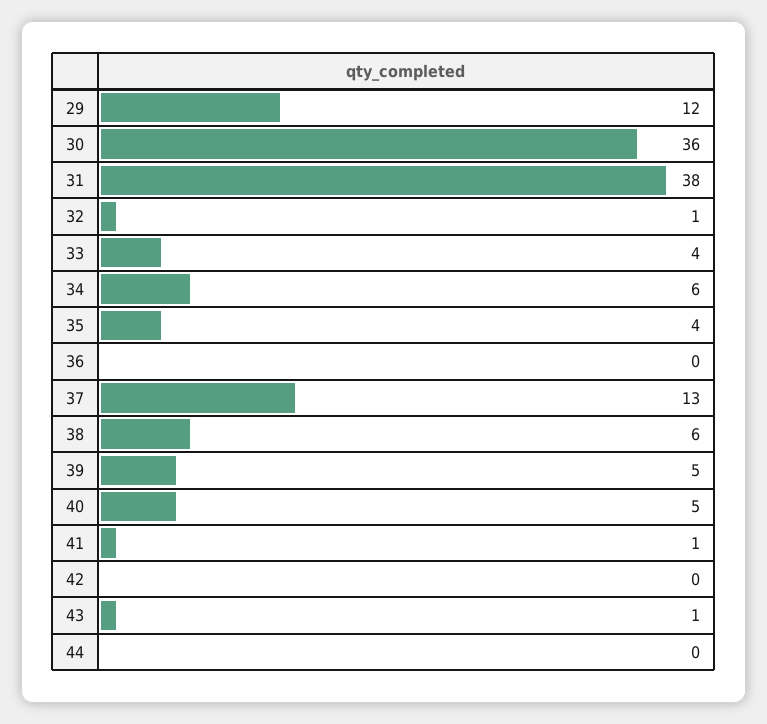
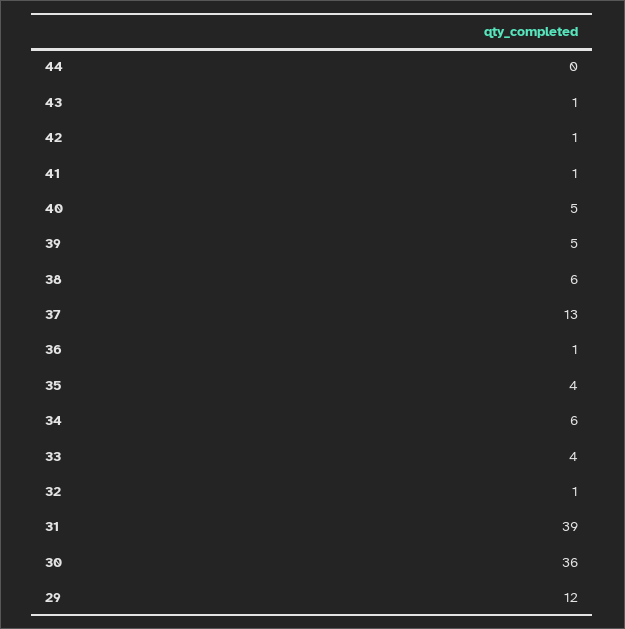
  {
    "29": 12,
    "30": 36,
-   "31": 38,
+   "31": 39,
    "32": 1,
    "33": 4,
    "34": 6,
    "35": 4,
-   "36": 0,
+   "36": 1,
    "37": 13,
    "38": 6,
    "39": 5,
    "40": 5,
    "41": 1,
-   "42": 0,
+   "42": 1,
    "43": 1,
    "44": 0
  }

